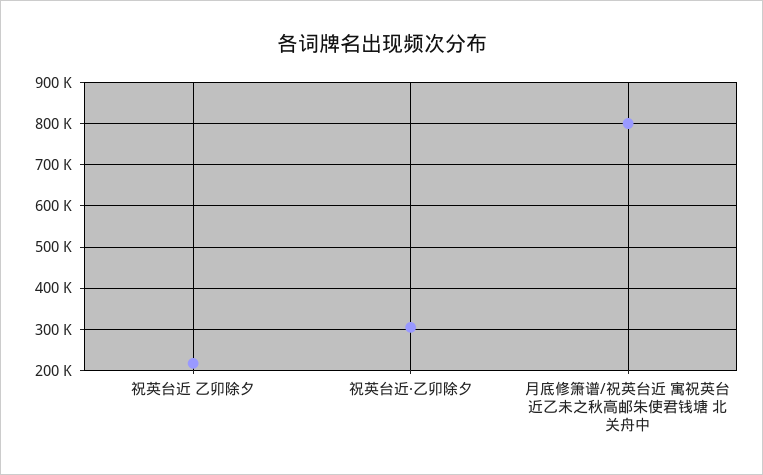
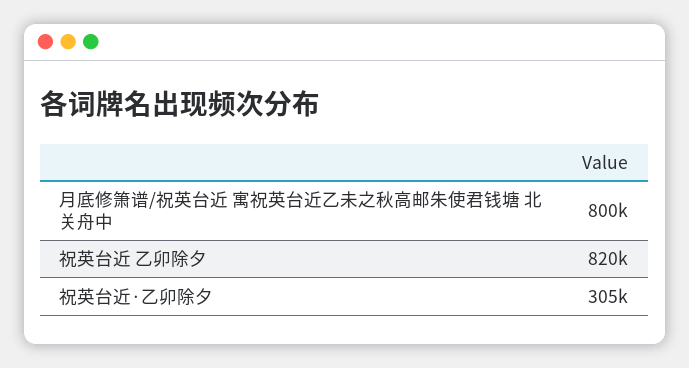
  {
-   "祝英台近 乙卯除夕": 220000,
+   "祝英台近 乙卯除夕": 820000,
    "祝英台近·乙卯除夕": 305000,
    "月底修箫谱/祝英台近 寓祝英台近乙未之秋高邮朱使君钱塘 北关舟中": 800000
  }

